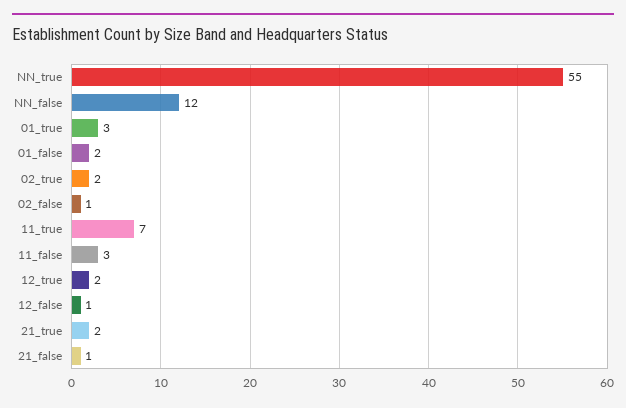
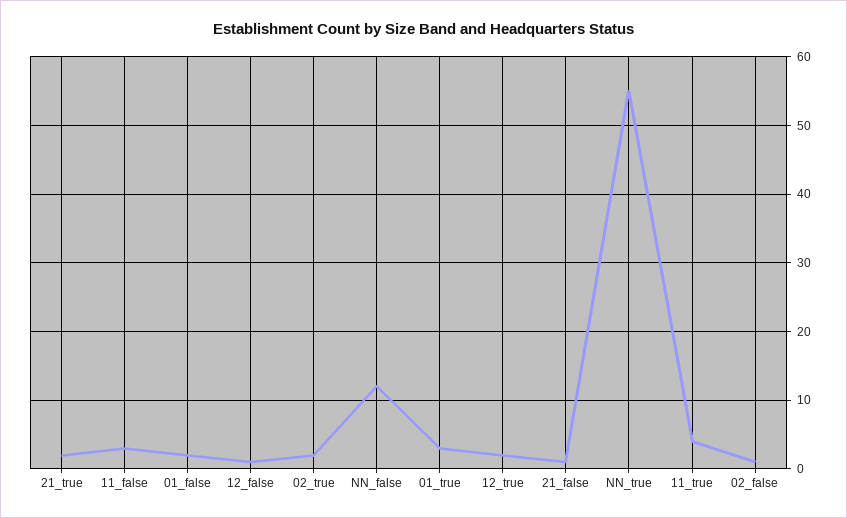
  {
    "NN_true": 55,
    "NN_false": 12,
    "01_true": 3,
    "01_false": 2,
    "02_true": 2,
    "02_false": 1,
-   "11_true": 7,
+   "11_true": 4,
    "11_false": 3,
    "12_true": 2,
    "12_false": 1,
    "21_true": 2,
    "21_false": 1
  }

